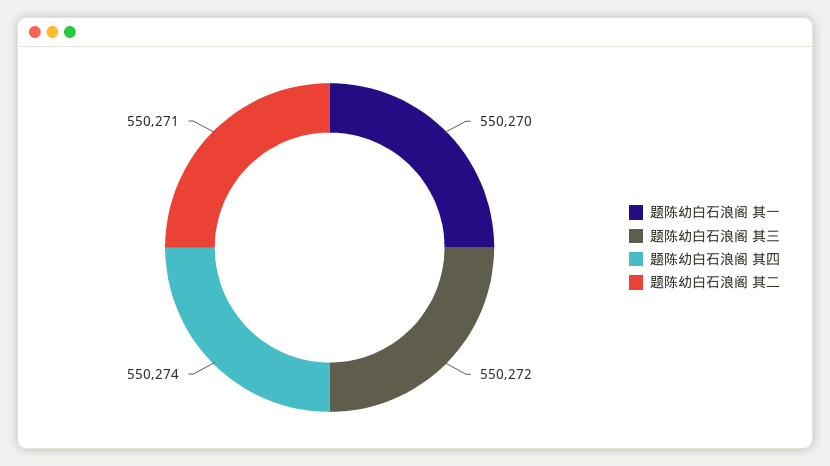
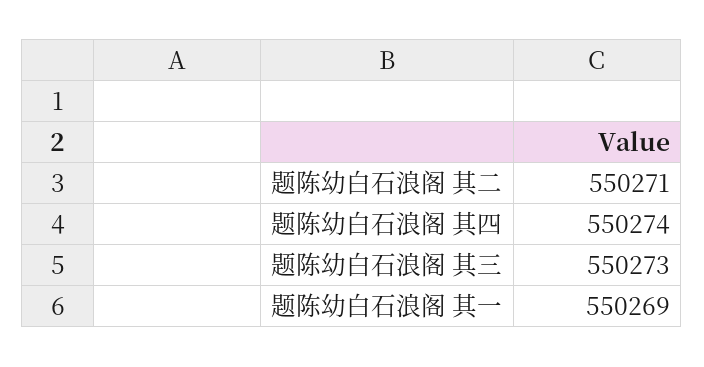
  {
-   "题陈幼白石浪阁 其一": 550270,
+   "题陈幼白石浪阁 其一": 550269,
-   "题陈幼白石浪阁 其三": 550272,
+   "题陈幼白石浪阁 其三": 550273,
    "题陈幼白石浪阁 其四": 550274,
    "题陈幼白石浪阁 其二": 550271
  }

